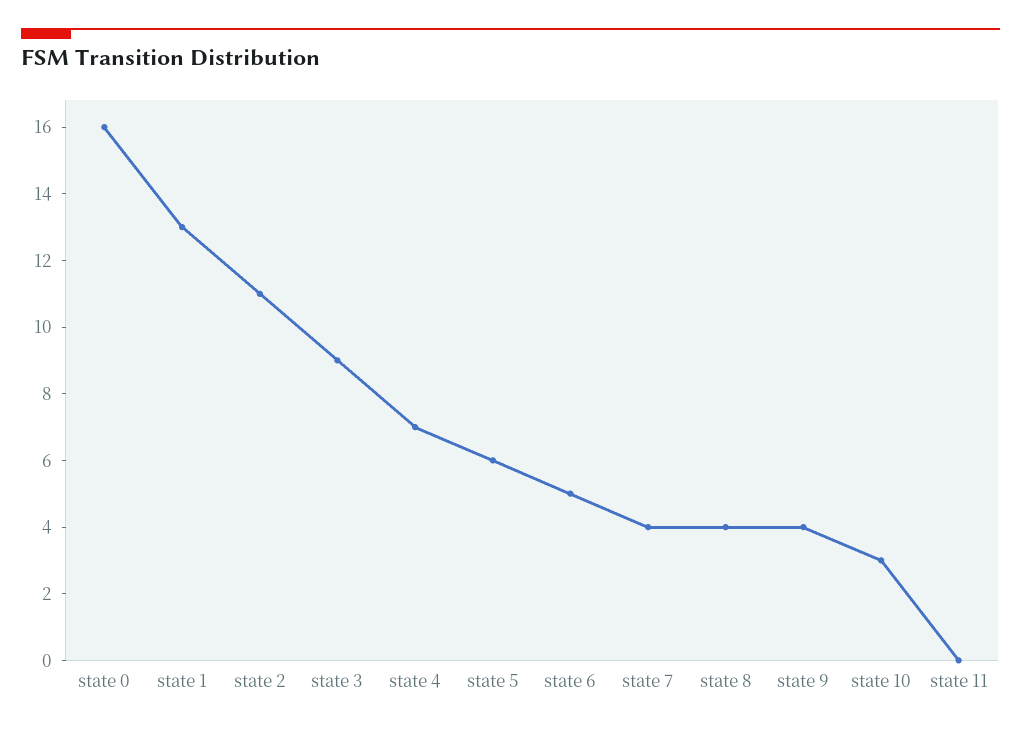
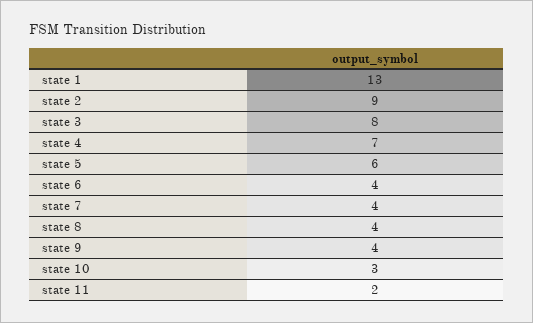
  {
-   "state 0": 16,
    "state 1": 13,
-   "state 2": 11,
+   "state 2": 9,
-   "state 3": 9,
+   "state 3": 8,
    "state 4": 7,
    "state 5": 6,
-   "state 6": 5,
+   "state 6": 4,
    "state 7": 4,
    "state 8": 4,
    "state 9": 4,
    "state 10": 3,
-   "state 11": 0
+   "state 11": 2
  }

